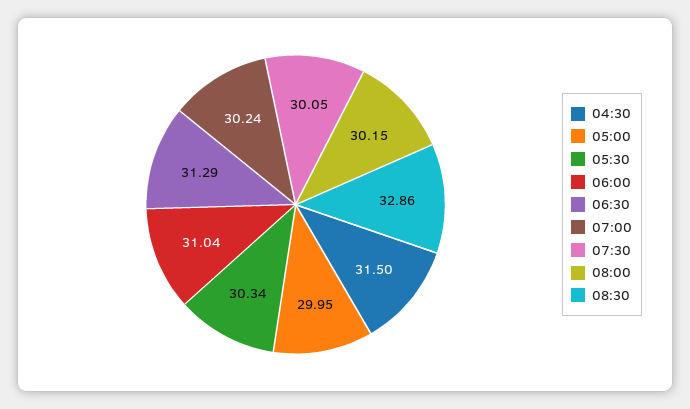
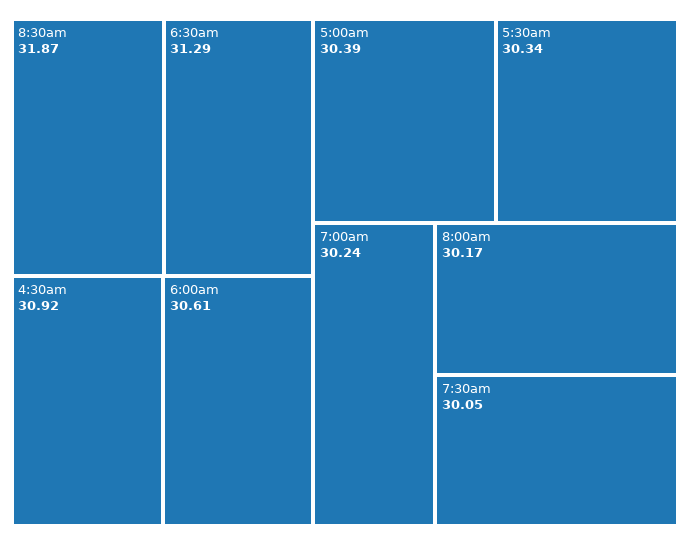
  {
-   "04:30": 31.5,
+   "04:30": 30.92,
-   "05:00": 29.95,
+   "05:00": 30.39,
    "05:30": 30.34,
-   "06:00": 31.04,
+   "06:00": 30.61,
    "06:30": 31.29,
    "07:00": 30.24,
    "07:30": 30.05,
-   "08:00": 30.15,
+   "08:00": 30.17,
-   "08:30": 32.86
+   "08:30": 31.87
  }

